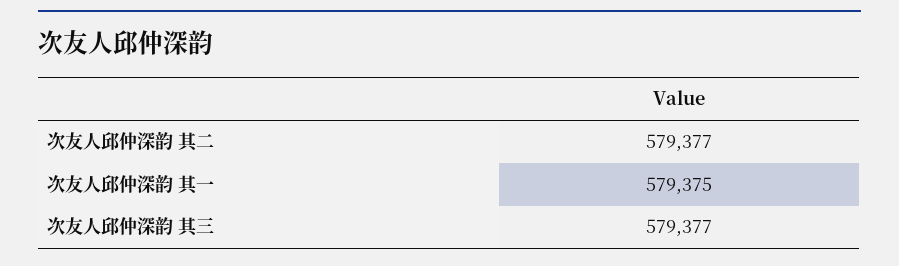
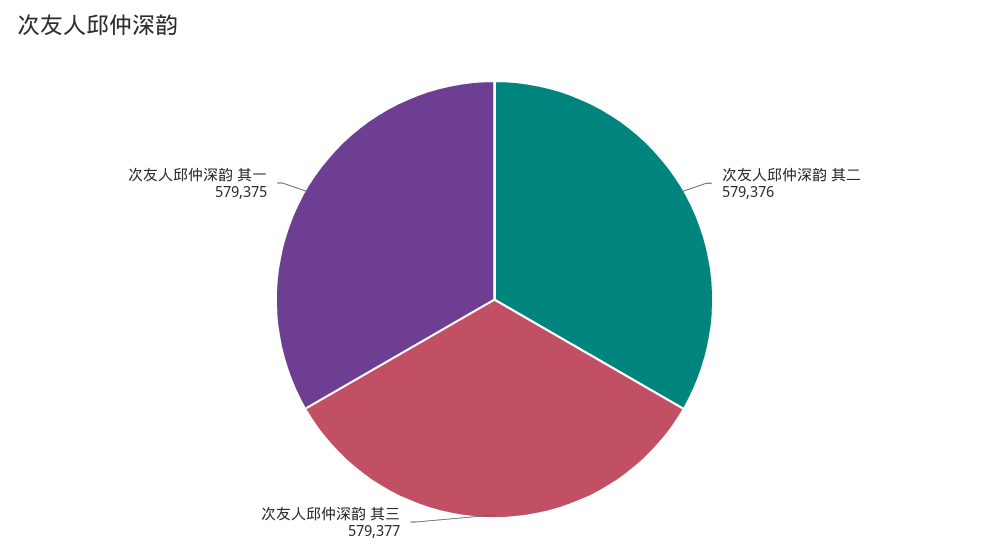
  {
-   "次友人邱仲深韵 其二": 579377,
+   "次友人邱仲深韵 其二": 579376,
    "次友人邱仲深韵 其一": 579375,
    "次友人邱仲深韵 其三": 579377
  }

